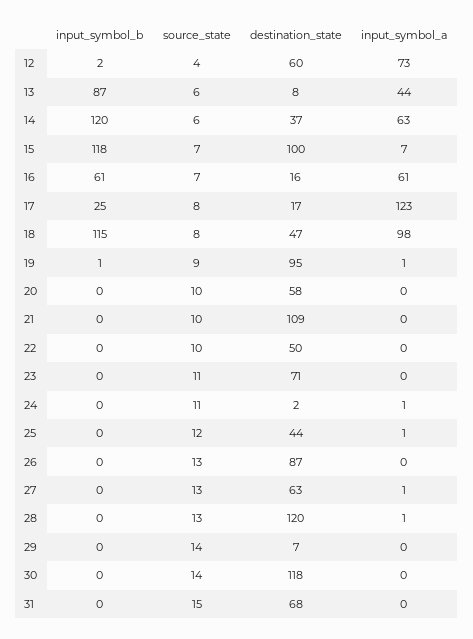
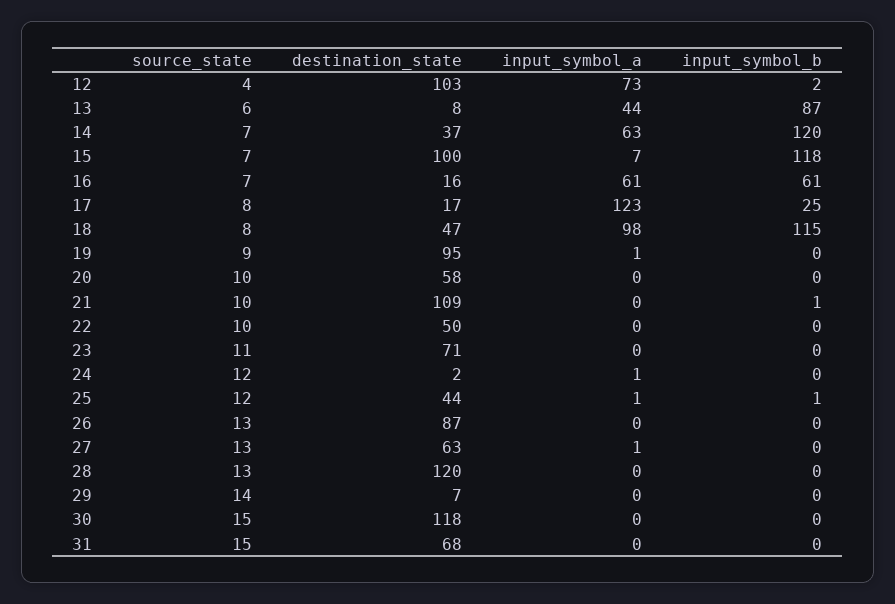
  {
    "input_symbol_b": {
      "12": 2,
      "13": 87,
      "14": 120,
      "15": 118,
      "16": 61,
      "17": 25,
      "18": 115,
-     "19": 1,
+     "19": 0,
      "20": 0,
-     "21": 0,
+     "21": 1,
      "22": 0,
      "23": 0,
      "24": 0,
-     "25": 0,
+     "25": 1,
      "26": 0,
      "27": 0,
      "28": 0,
      "29": 0,
      "30": 0,
      "31": 0
    },
    "source_state": {
      "12": 4,
      "13": 6,
-     "14": 6,
+     "14": 7,
      "15": 7,
      "16": 7,
      "17": 8,
      "18": 8,
      "19": 9,
      "20": 10,
      "21": 10,
      "22": 10,
      "23": 11,
-     "24": 11,
+     "24": 12,
      "25": 12,
      "26": 13,
      "27": 13,
      "28": 13,
      "29": 14,
-     "30": 14,
+     "30": 15,
      "31": 15
    },
    "destination_state": {
-     "12": 60,
+     "12": 103,
      "13": 8,
      "14": 37,
      "15": 100,
      "16": 16,
      "17": 17,
      "18": 47,
      "19": 95,
      "20": 58,
      "21": 109,
      "22": 50,
      "23": 71,
      "24": 2,
      "25": 44,
      "26": 87,
      "27": 63,
      "28": 120,
      "29": 7,
      "30": 118,
      "31": 68
    },
    "input_symbol_a": {
      "12": 73,
      "13": 44,
      "14": 63,
      "15": 7,
      "16": 61,
      "17": 123,
      "18": 98,
      "19": 1,
      "20": 0,
      "21": 0,
      "22": 0,
      "23": 0,
      "24": 1,
      "25": 1,
      "26": 0,
      "27": 1,
-     "28": 1,
+     "28": 0,
      "29": 0,
      "30": 0,
      "31": 0
    }
  }

